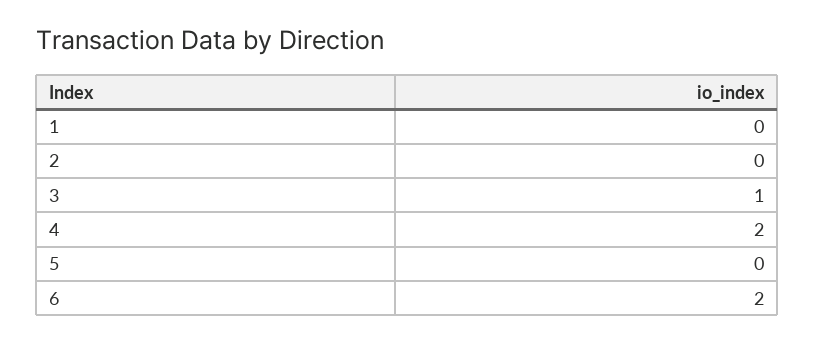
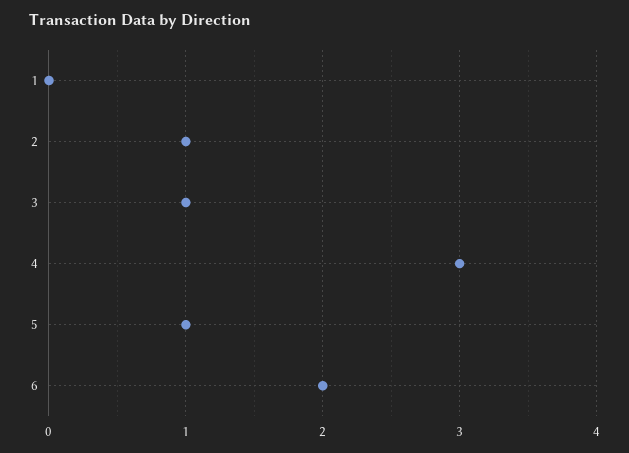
  {
    "1": 0,
-   "2": 0,
+   "2": 1,
    "3": 1,
-   "4": 2,
+   "4": 3,
-   "5": 0,
+   "5": 1,
    "6": 2
  }

